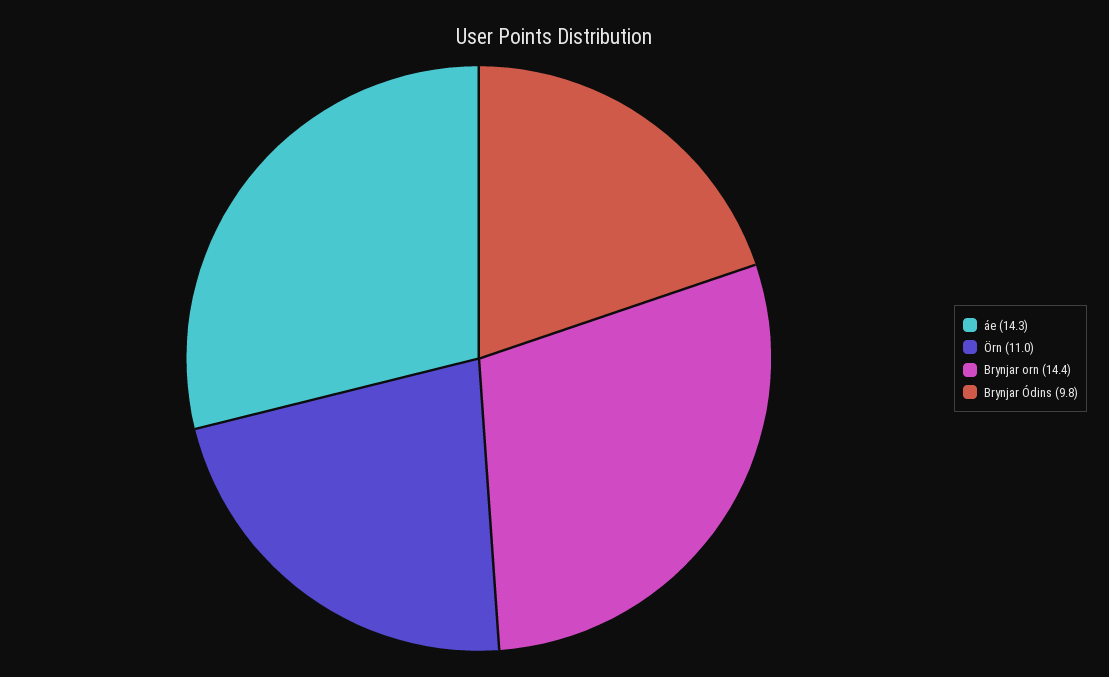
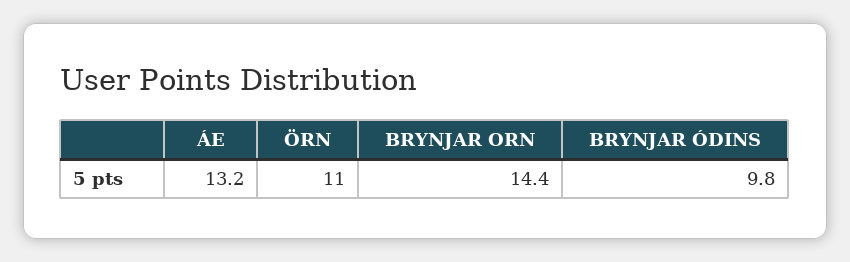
  {
-   "áe": 14.3,
+   "áe": 13.2,
    "Örn": 11,
    "Brynjar orn": 14.4,
    "Brynjar Ódins": 9.8
  }

